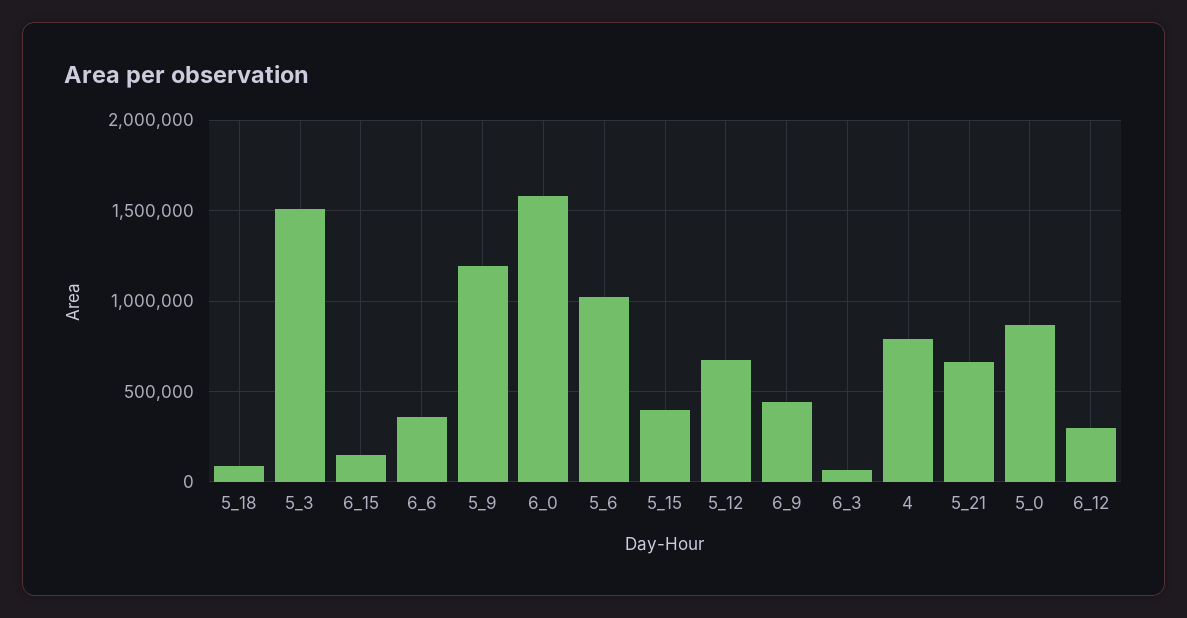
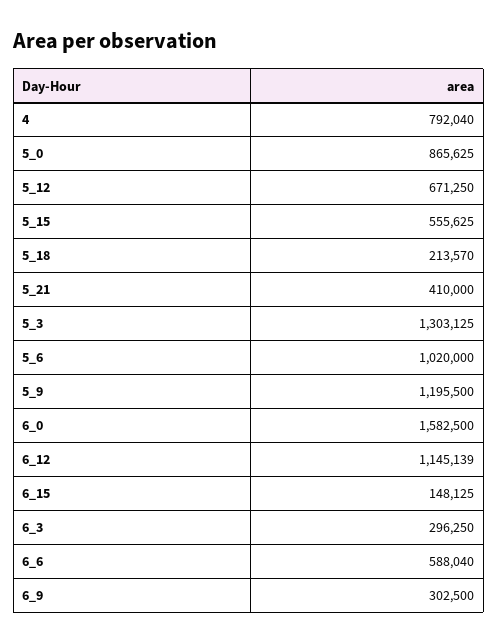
  {
-   "5_18": 100000,
+   "5_18": 213570,
-   "5_3": 1500000,
+   "5_3": 1303125,
    "6_15": 148125,
-   "6_6": 350000,
+   "6_6": 588040,
    "5_9": 1195500,
    "6_0": 1582500,
    "5_6": 1020000,
-   "5_15": 400000,
+   "5_15": 555625,
    "5_12": 671250,
-   "6_9": 450000,
+   "6_9": 302500,
-   "6_3": 50000,
+   "6_3": 296250,
    "4": 792040,
-   "5_21": 650000,
+   "5_21": 410000,
    "5_0": 865625,
-   "6_12": 300000
+   "6_12": 1145139
  }

